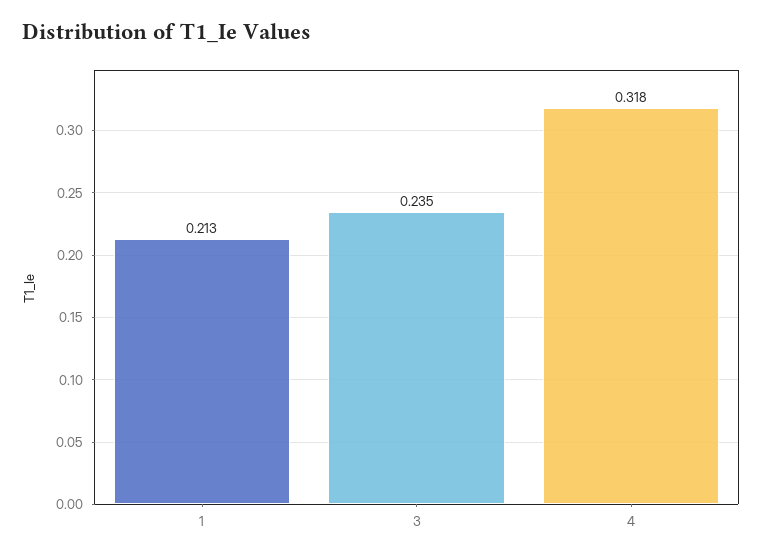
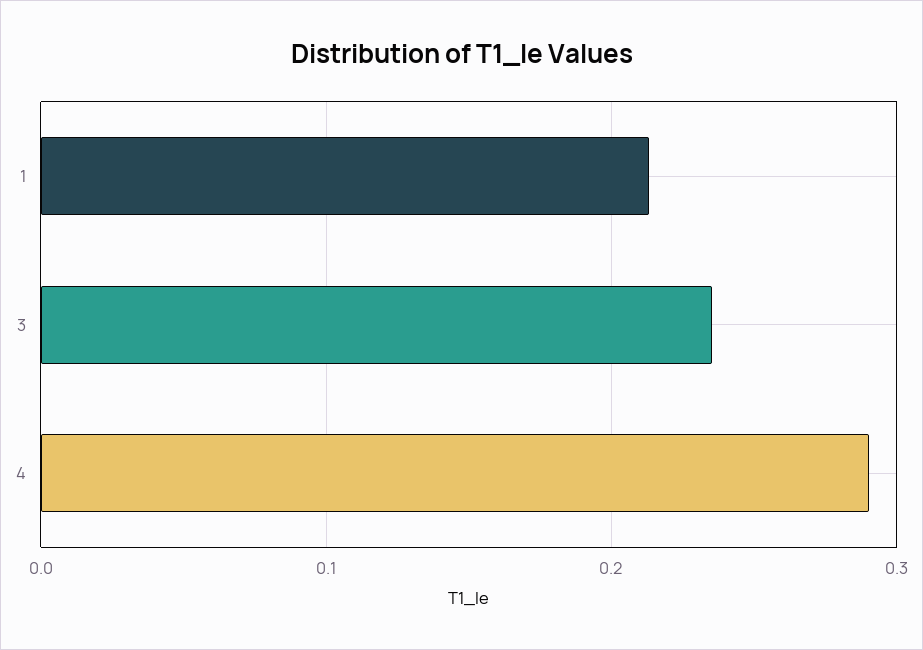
  {
    "1": 0.213,
    "3": 0.235,
-   "4": 0.318
+   "4": 0.29
  }

